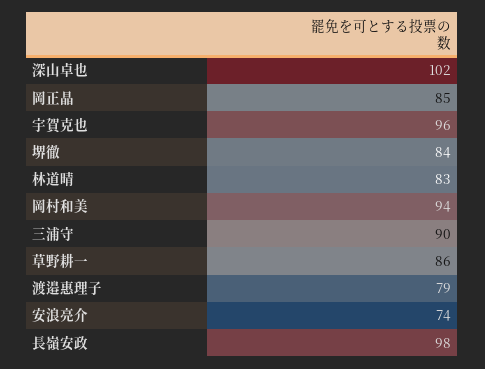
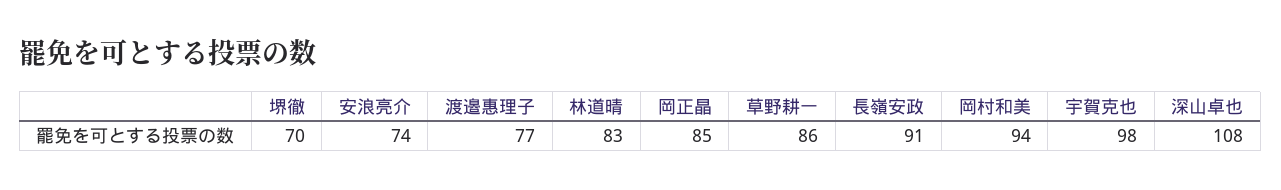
  {
-   "深山卓也": 102,
+   "深山卓也": 108,
    "岡正晶": 85,
-   "宇賀克也": 96,
+   "宇賀克也": 98,
-   "堺徹": 84,
+   "堺徹": 70,
    "林道晴": 83,
    "岡村和美": 94,
-   "三浦守": 90,
    "草野耕一": 86,
-   "渡邉惠理子": 79,
+   "渡邉惠理子": 77,
    "安浪亮介": 74,
-   "長嶺安政": 98
+   "長嶺安政": 91
  }

